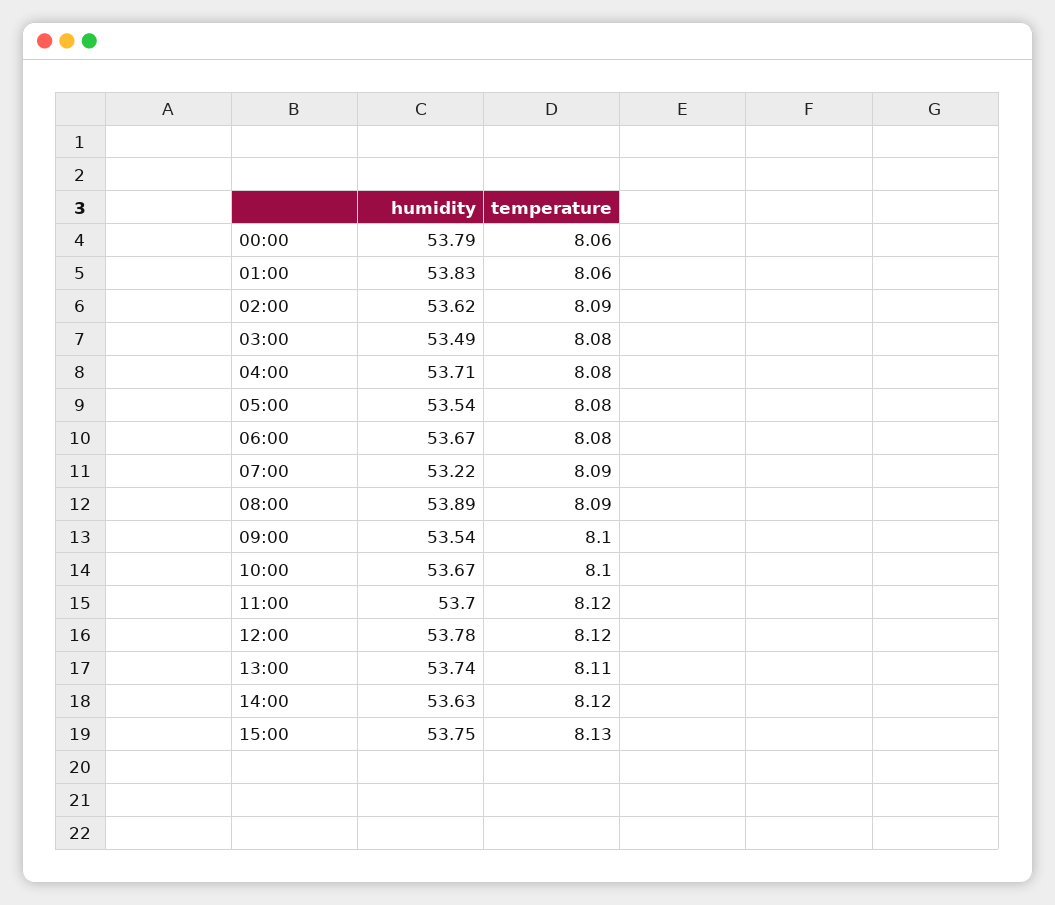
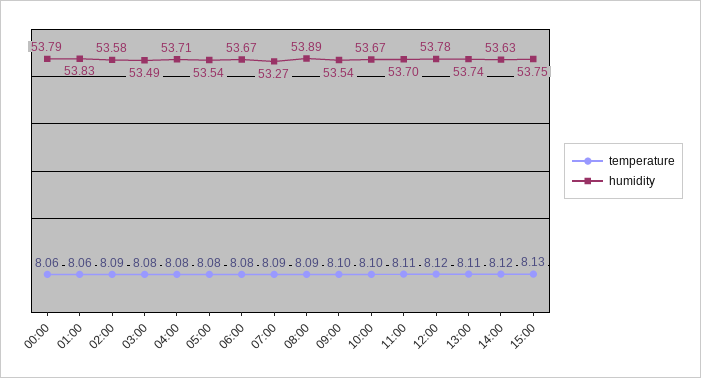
  {
    "humidity": {
      "00:00": 53.79,
      "01:00": 53.83,
-     "02:00": 53.62,
+     "02:00": 53.58,
      "03:00": 53.49,
      "04:00": 53.71,
      "05:00": 53.54,
      "06:00": 53.67,
-     "07:00": 53.22,
+     "07:00": 53.27,
      "08:00": 53.89,
      "09:00": 53.54,
      "10:00": 53.67,
      "11:00": 53.7,
      "12:00": 53.78,
      "13:00": 53.74,
      "14:00": 53.63,
      "15:00": 53.75
    },
    "temperature": {
      "00:00": 8.06,
      "01:00": 8.06,
      "02:00": 8.09,
      "03:00": 8.08,
      "04:00": 8.08,
      "05:00": 8.08,
      "06:00": 8.08,
      "07:00": 8.09,
      "08:00": 8.09,
      "09:00": 8.1,
      "10:00": 8.1,
-     "11:00": 8.12,
+     "11:00": 8.11,
      "12:00": 8.12,
      "13:00": 8.11,
      "14:00": 8.12,
      "15:00": 8.13
    }
  }

